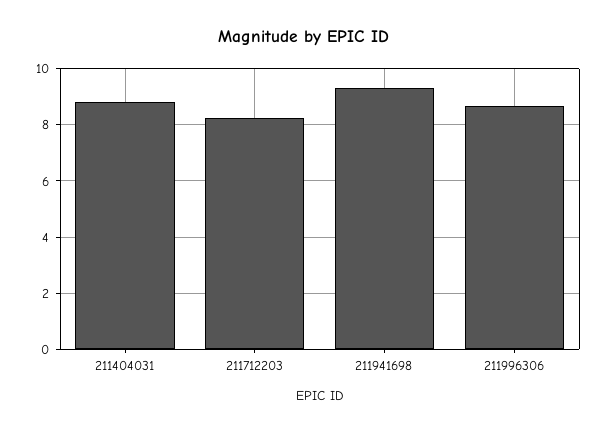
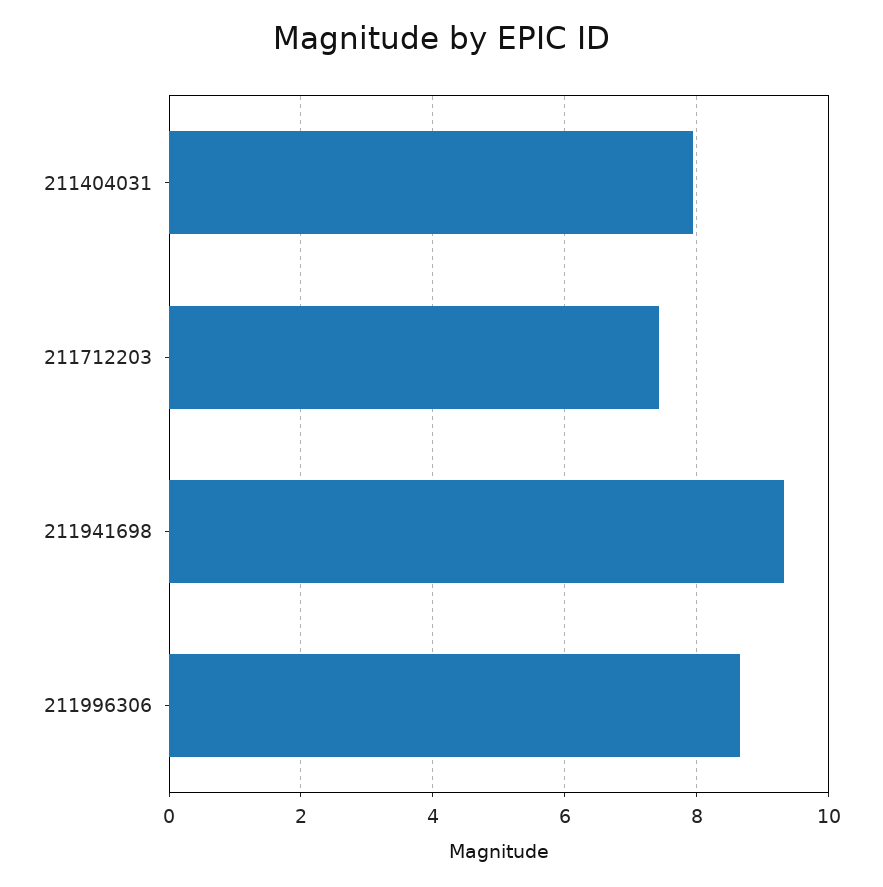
  {
-   "211404031": 8.75,
+   "211404031": 8,
-   "211712203": 8.25,
+   "211712203": 7.4,
    "211941698": 9.4,
    "211996306": 8.6
  }

